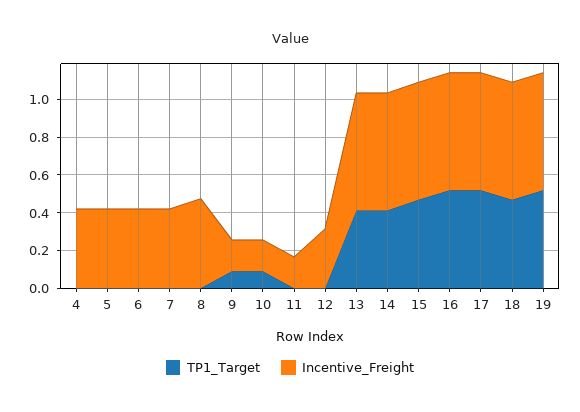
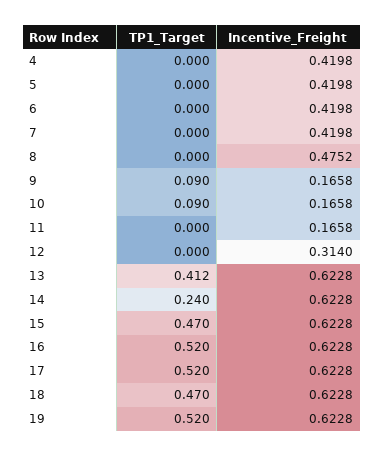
  {
    "TP1_Target": {
      "4": 0,
      "5": 0,
      "6": 0,
      "7": 0,
      "8": 0,
      "9": 0.09,
      "10": 0.09,
      "11": 0,
      "12": 0,
      "13": 0.412,
-     "14": 0.4,
+     "14": 0.24,
      "15": 0.47,
      "16": 0.52,
      "17": 0.52,
      "18": 0.47,
      "19": 0.52
    },
    "Incentive_Freight": {
      "4": 0.4198,
      "5": 0.4198,
      "6": 0.4198,
      "7": 0.4198,
      "8": 0.4752,
      "9": 0.1658,
      "10": 0.1658,
      "11": 0.1658,
      "12": 0.314,
      "13": 0.6228,
      "14": 0.6228,
      "15": 0.6228,
      "16": 0.6228,
      "17": 0.6228,
      "18": 0.6228,
      "19": 0.6228
    }
  }

